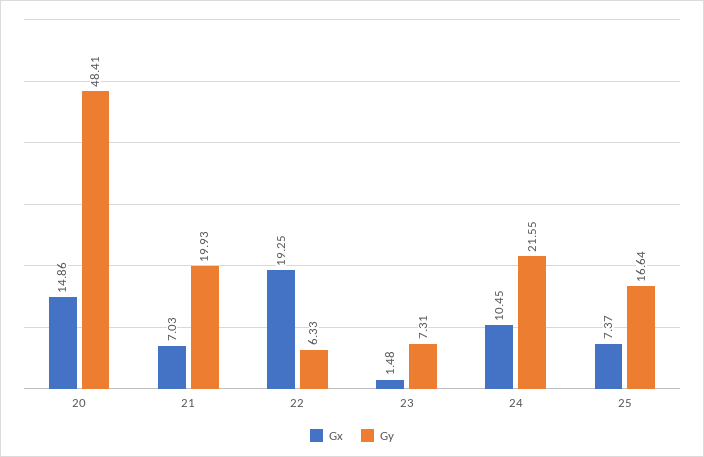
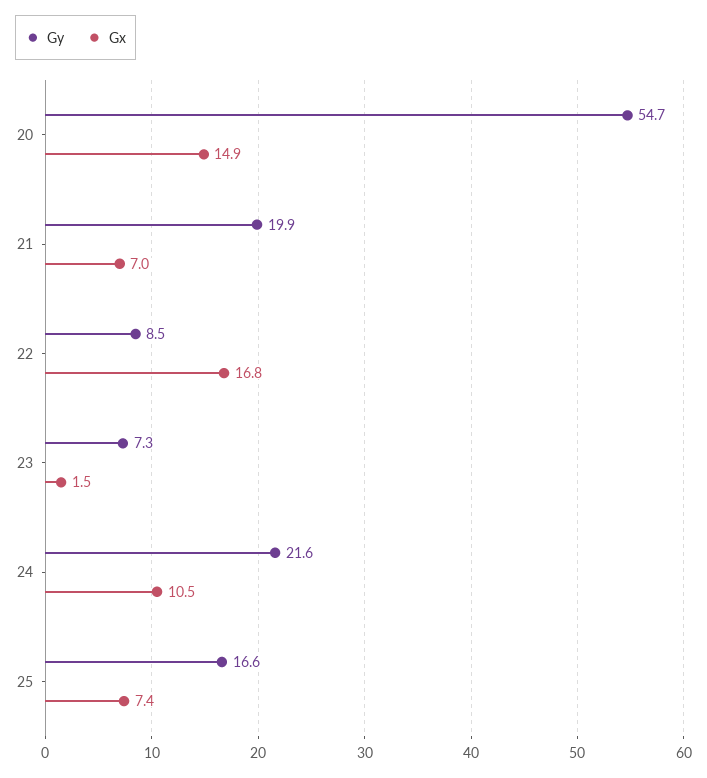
  {
    "Gx": {
      "20": 14.86,
      "21": 7.03,
-     "22": 19.25,
+     "22": 16.8,
      "23": 1.48,
      "24": 10.45,
      "25": 7.37
    },
    "Gy": {
-     "20": 48.41,
+     "20": 54.7,
      "21": 19.93,
-     "22": 6.33,
+     "22": 8.5,
      "23": 7.31,
      "24": 21.55,
      "25": 16.64
    }
  }

